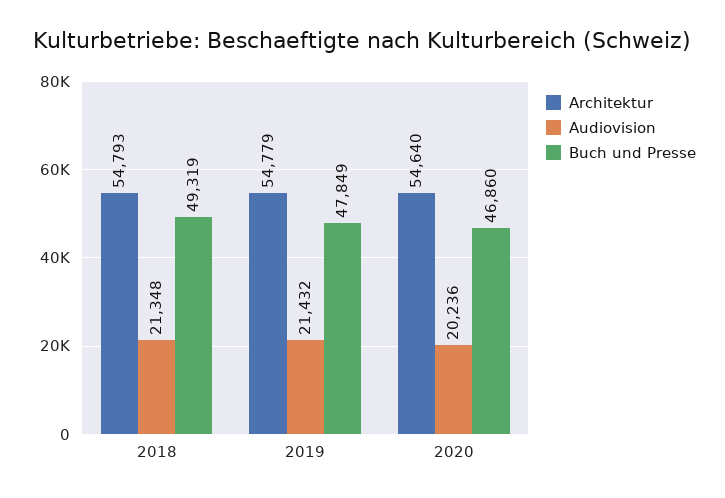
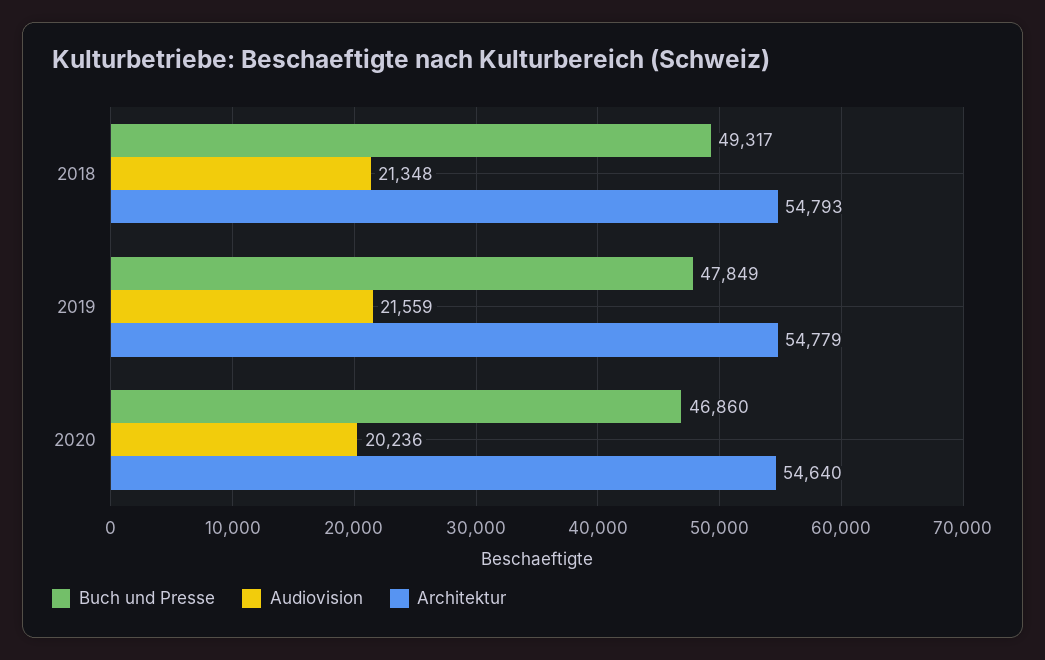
  {
    "Architektur": {
      "2018": 54793,
      "2019": 54779,
      "2020": 54640
    },
    "Audiovision": {
      "2018": 21348,
-     "2019": 21432,
+     "2019": 21559,
      "2020": 20236
    },
    "Buch und Presse": {
-     "2018": 49319,
+     "2018": 49317,
      "2019": 47849,
      "2020": 46860
    }
  }

